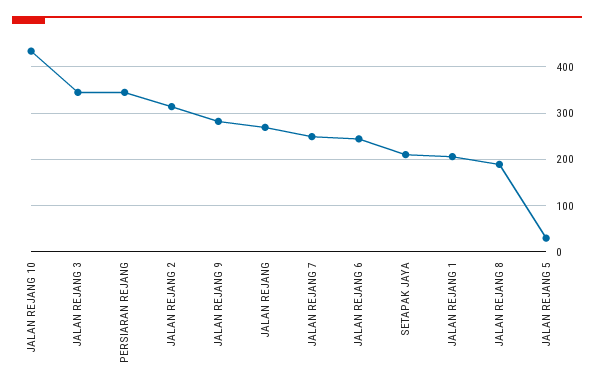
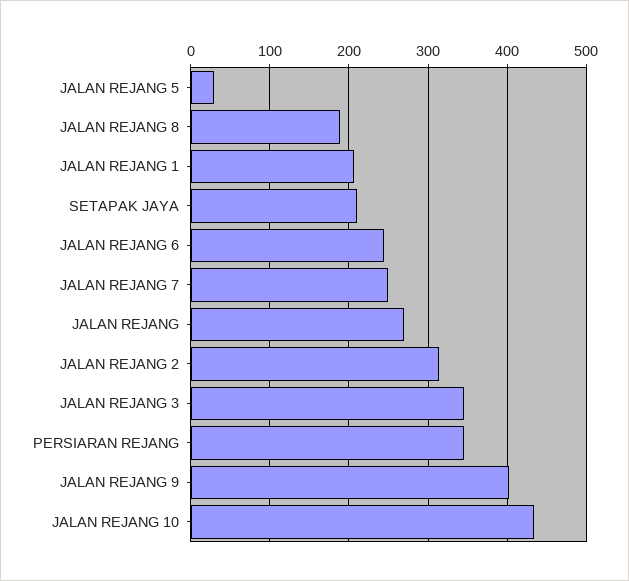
  {
    "JALAN REJANG 10": 430,
    "JALAN REJANG 3": 350,
    "PERSIARAN REJANG": 350,
    "JALAN REJANG 2": 310,
-   "JALAN REJANG 9": 280,
+   "JALAN REJANG 9": 400,
    "JALAN REJANG": 270,
    "JALAN REJANG 7": 250,
    "JALAN REJANG 6": 240,
    "SETAPAK JAYA": 210,
    "JALAN REJANG 1": 210,
    "JALAN REJANG 8": 190,
    "JALAN REJANG 5": 30
  }

